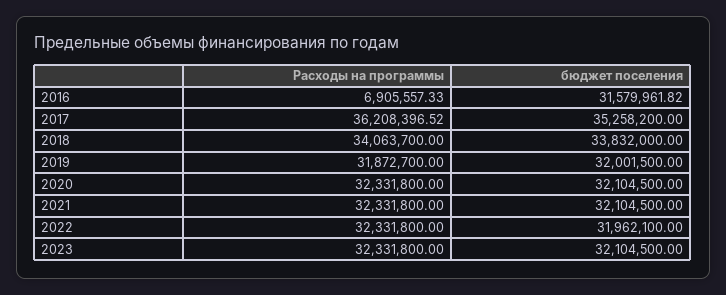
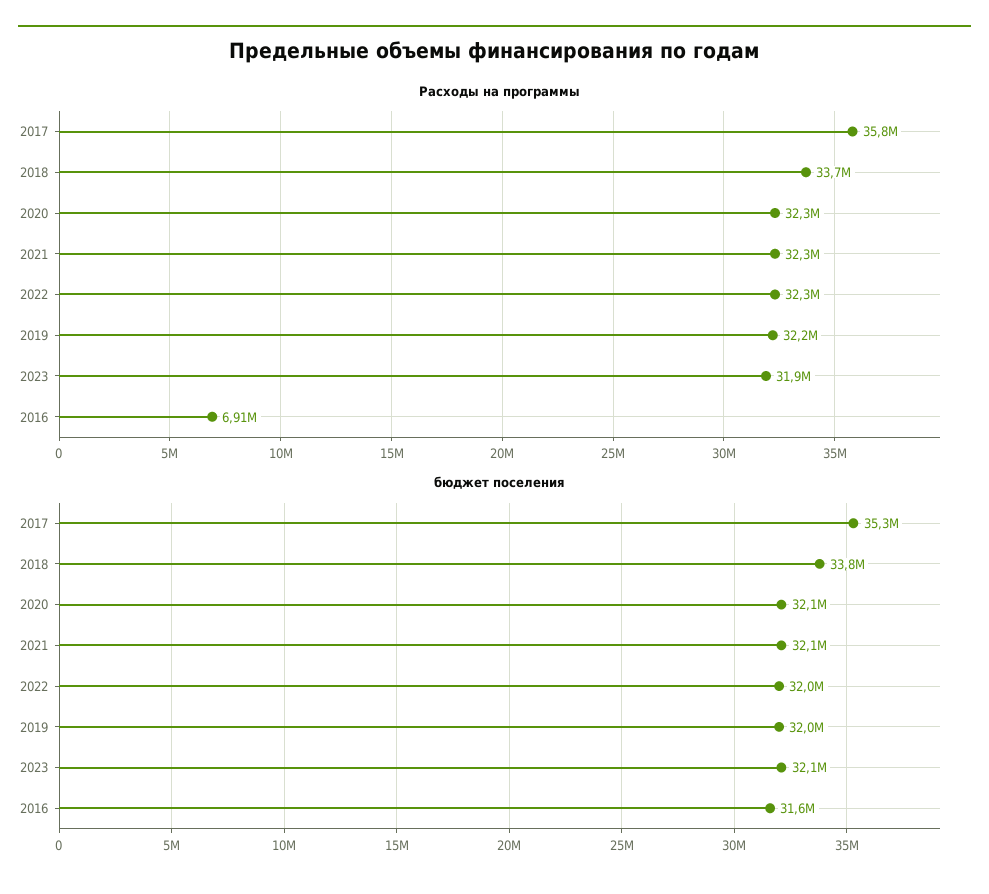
  {
    "Расходы на программы": {
      "2016": 6905557.33,
-     "2017": 36208396.52,
+     "2017": 35800000,
-     "2018": 34063700,
+     "2018": 33700000,
-     "2019": 31872700,
+     "2019": 32200000,
      "2020": 32331800,
      "2021": 32331800,
      "2022": 32331800,
-     "2023": 32331800
+     "2023": 31900000
    },
    "бюджет поселения": {
      "2016": 31579961.82,
      "2017": 35258200,
      "2018": 33832000,
      "2019": 32001500,
      "2020": 32104500,
      "2021": 32104500,
      "2022": 31962100,
      "2023": 32104500
    }
  }

